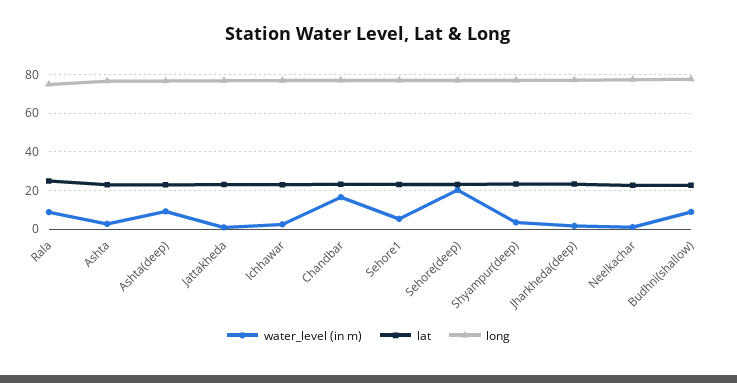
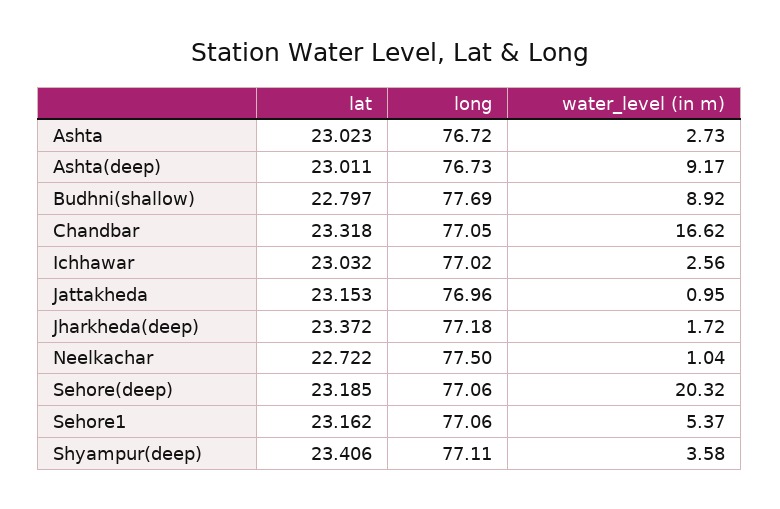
  {
    "water_level (in m)": {
-     "Rala": 10,
      "Ashta": 2.73,
      "Ashta(deep)": 9.17,
      "Jattakheda": 0.95,
      "Ichhawar": 2.56,
      "Chandbar": 16.62,
      "Sehore1": 5.37,
      "Sehore(deep)": 20.32,
      "Shyampur(deep)": 3.58,
      "Jharkheda(deep)": 1.72,
      "Neelkachar": 1.04,
      "Budhni(shallow)": 8.92
    },
    "lat": {
-     "Rala": 25,
      "Ashta": 23.023,
      "Ashta(deep)": 23.011,
      "Jattakheda": 23.153,
      "Ichhawar": 23.032,
      "Chandbar": 23.318,
      "Sehore1": 23.162,
      "Sehore(deep)": 23.185,
      "Shyampur(deep)": 23.406,
      "Jharkheda(deep)": 23.372,
      "Neelkachar": 22.722,
      "Budhni(shallow)": 22.797
    },
    "long": {
-     "Rala": 75,
      "Ashta": 76.72,
      "Ashta(deep)": 76.73,
      "Jattakheda": 76.96,
      "Ichhawar": 77.02,
      "Chandbar": 77.05,
      "Sehore1": 77.06,
      "Sehore(deep)": 77.06,
      "Shyampur(deep)": 77.11,
      "Jharkheda(deep)": 77.18,
      "Neelkachar": 77.5,
      "Budhni(shallow)": 77.69
    }
  }

